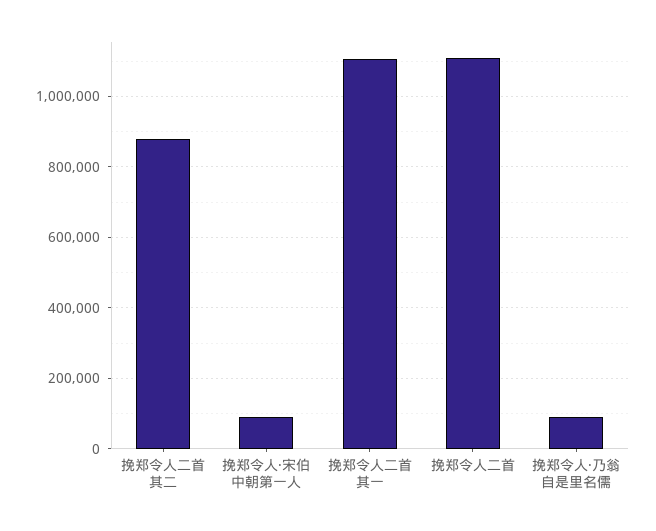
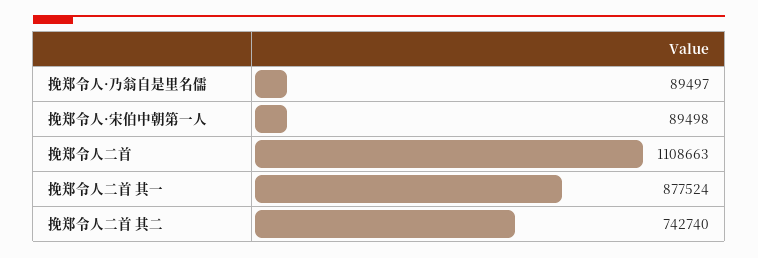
  {
-   "挽郑令人二首 其二": 880000,
+   "挽郑令人二首 其二": 742740,
    "挽郑令人·宋伯中朝第一人": 89498,
-   "挽郑令人二首 其一": 1100000,
+   "挽郑令人二首 其一": 877524,
    "挽郑令人二首": 1108663,
    "挽郑令人·乃翁自是里名儒": 89497
  }

